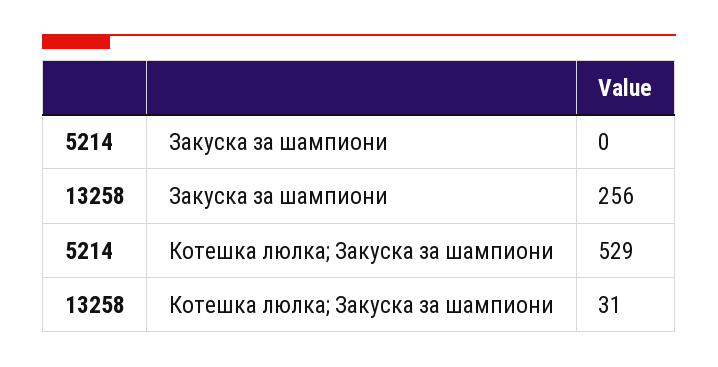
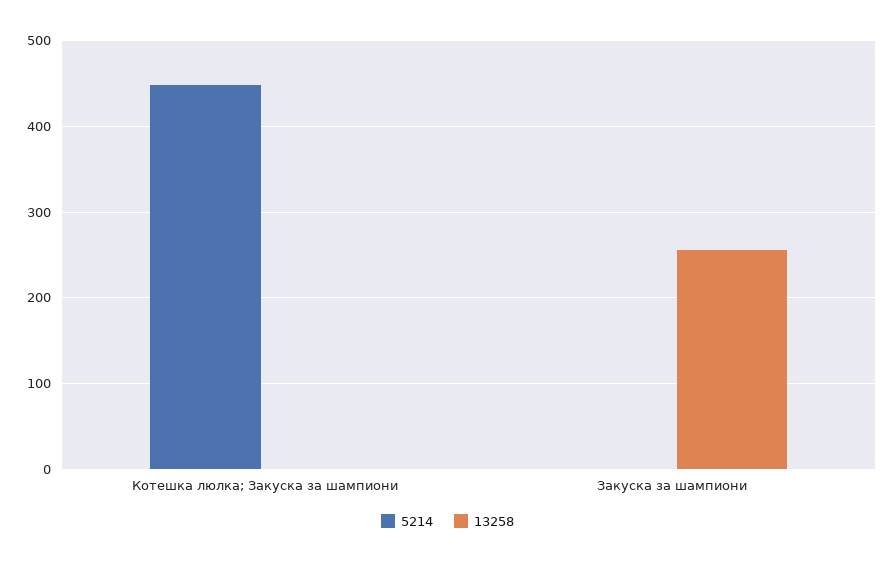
  {
    "5214": {
      "Закуска за шампиони": 0,
-     "Котешка люлка; Закуска за шампиони": 529
+     "Котешка люлка; Закуска за шампиони": 450
    },
    "13258": {
      "Закуска за шампиони": 256,
-     "Котешка люлка; Закуска за шампиони": 31
+     "Котешка люлка; Закуска за шампиони": 0
    }
  }

